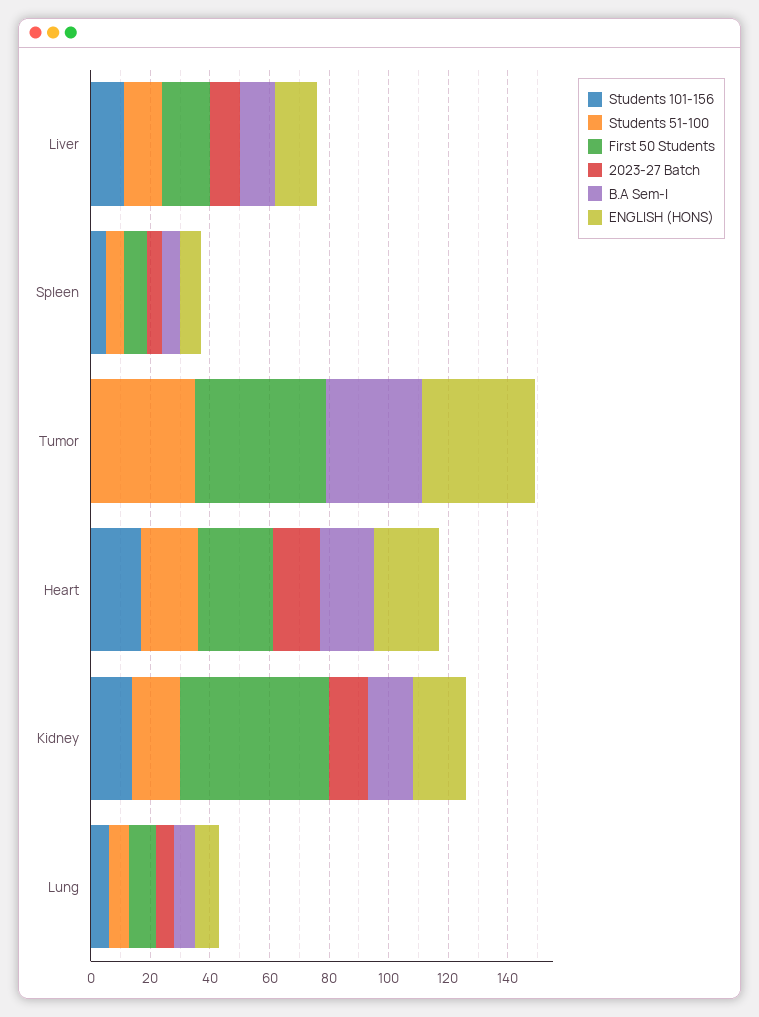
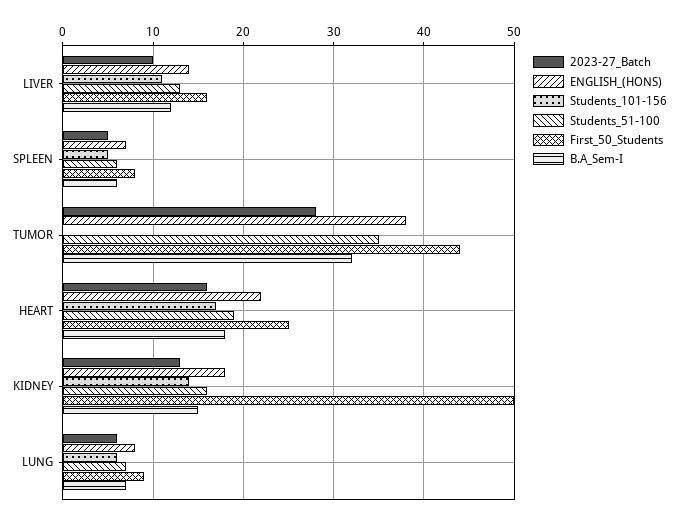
  {
    "Students 101-156": {
      "Liver": 11,
      "Spleen": 5,
      "Tumor": 0,
      "Heart": 17,
      "Kidney": 14,
      "Lung": 6
    },
    "Students 51-100": {
      "Liver": 13,
      "Spleen": 6,
      "Tumor": 35,
      "Heart": 19,
      "Kidney": 16,
      "Lung": 7
    },
    "First 50 Students": {
      "Liver": 16,
      "Spleen": 8,
      "Tumor": 44,
      "Heart": 25,
      "Kidney": 50,
      "Lung": 9
    },
    "2023-27 Batch": {
      "Liver": 10,
      "Spleen": 5,
-     "Tumor": 0,
+     "Tumor": 28,
      "Heart": 16,
      "Kidney": 13,
      "Lung": 6
    },
    "B.A Sem-I": {
      "Liver": 12,
      "Spleen": 6,
      "Tumor": 32,
      "Heart": 18,
      "Kidney": 15,
      "Lung": 7
    },
    "ENGLISH (HONS)": {
      "Liver": 14,
      "Spleen": 7,
      "Tumor": 38,
      "Heart": 22,
      "Kidney": 18,
      "Lung": 8
    }
  }

